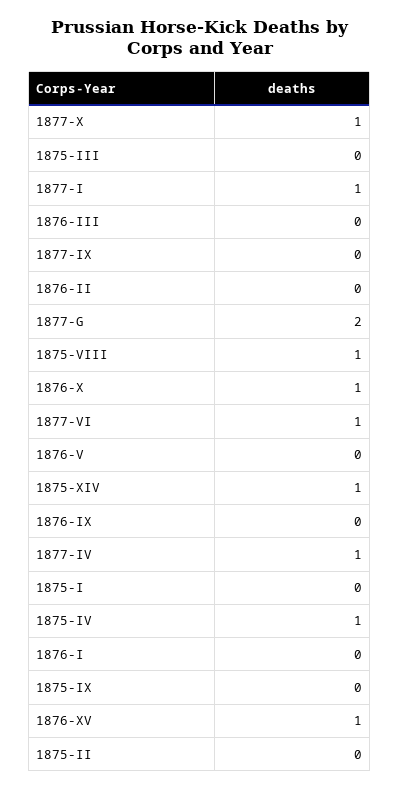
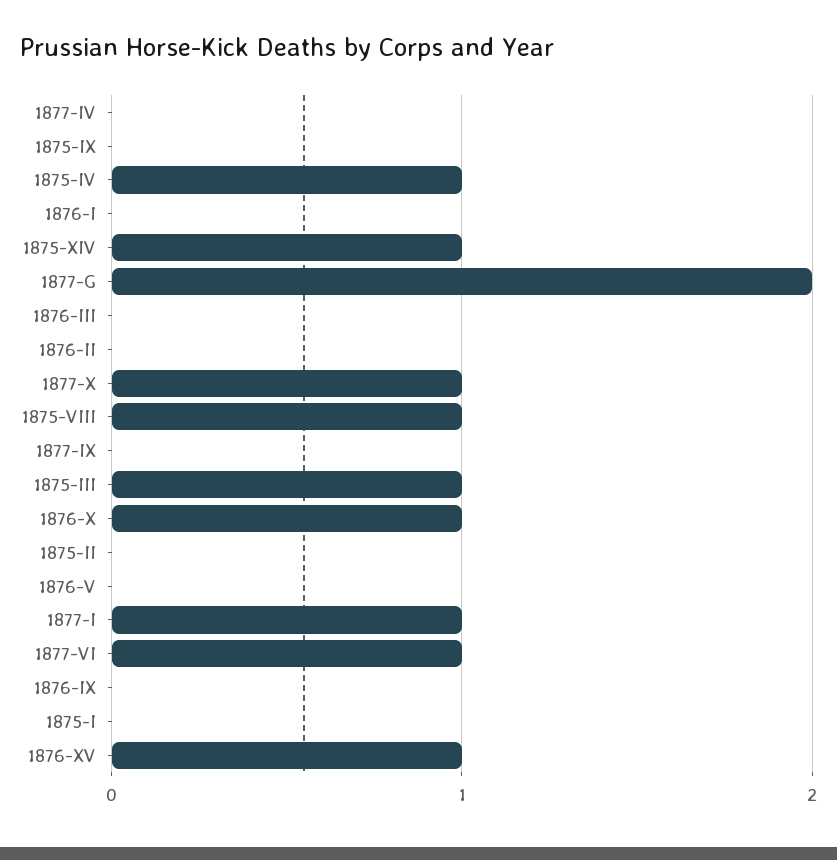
  {
    "1877-X": 1,
-   "1875-III": 0,
+   "1875-III": 1,
    "1877-I": 1,
    "1876-III": 0,
    "1877-IX": 0,
    "1876-II": 0,
    "1877-G": 2,
    "1875-VIII": 1,
    "1876-X": 1,
    "1877-VI": 1,
    "1876-V": 0,
    "1875-XIV": 1,
    "1876-IX": 0,
-   "1877-IV": 1,
+   "1877-IV": 0,
    "1875-I": 0,
    "1875-IV": 1,
    "1876-I": 0,
    "1875-IX": 0,
    "1876-XV": 1,
    "1875-II": 0
  }

